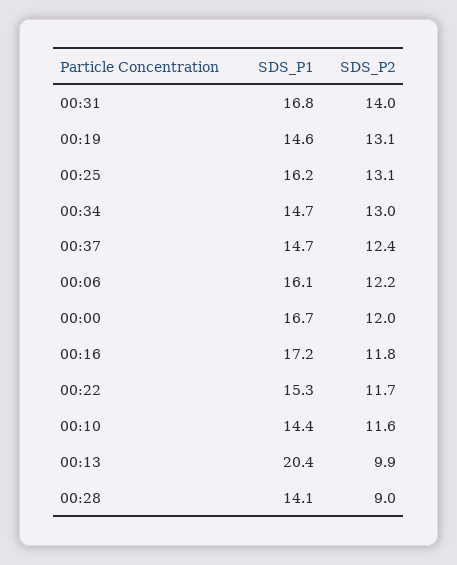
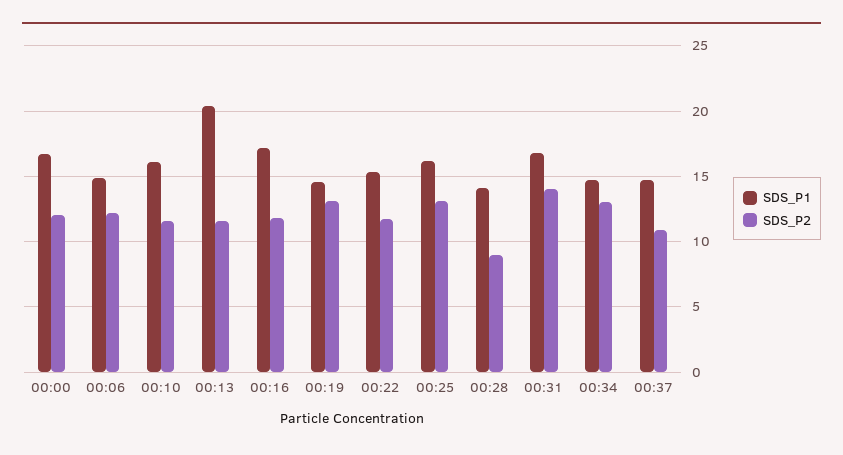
  {
    "SDS_P1": {
      "00:31": 16.8,
      "00:19": 14.6,
      "00:25": 16.2,
      "00:34": 14.7,
      "00:37": 14.7,
-     "00:06": 16.1,
+     "00:06": 15,
      "00:00": 16.7,
      "00:16": 17.2,
      "00:22": 15.3,
-     "00:10": 14.4,
+     "00:10": 16,
      "00:13": 20.4,
      "00:28": 14.1
    },
    "SDS_P2": {
      "00:31": 14,
      "00:19": 13.1,
      "00:25": 13.1,
      "00:34": 13,
-     "00:37": 12.4,
+     "00:37": 11,
      "00:06": 12.2,
      "00:00": 12,
      "00:16": 11.8,
      "00:22": 11.7,
      "00:10": 11.6,
-     "00:13": 9.9,
+     "00:13": 11.5,
      "00:28": 9
    }
  }

